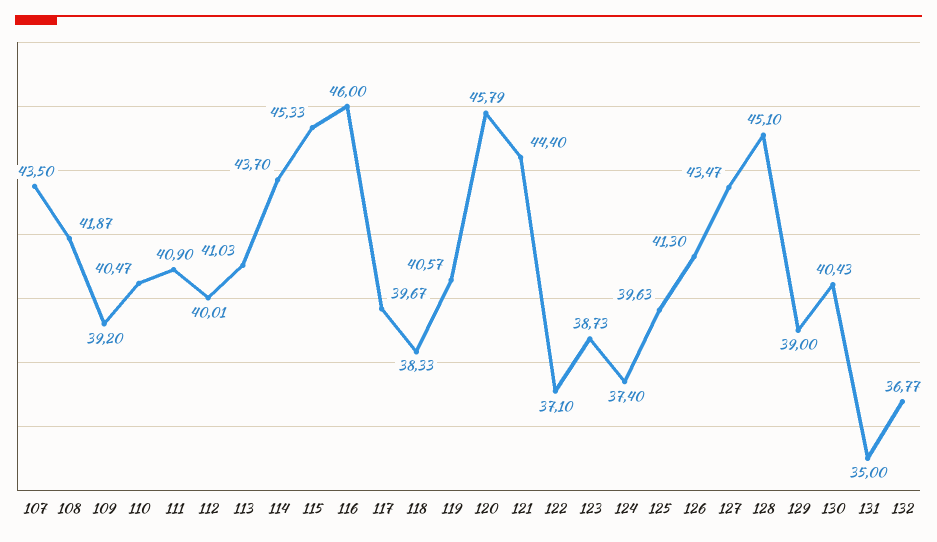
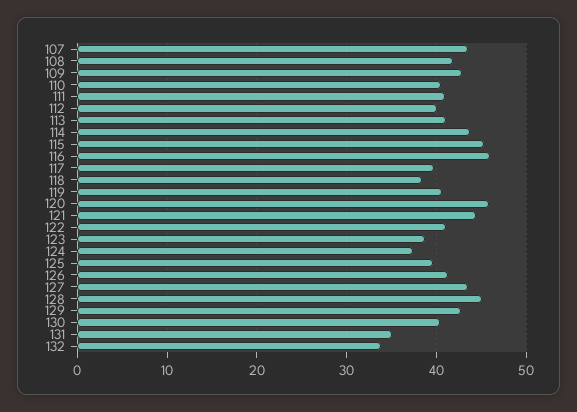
  {
    "107": 43.5,
    "108": 41.87,
-   "109": 39.2,
+   "109": 43,
    "110": 40.47,
    "111": 40.9,
    "112": 40.01,
    "113": 41.03,
    "114": 43.7,
    "115": 45.33,
    "116": 46,
    "117": 39.67,
    "118": 38.33,
    "119": 40.57,
    "120": 45.79,
    "121": 44.4,
-   "122": 37.1,
+   "122": 41,
    "123": 38.73,
    "124": 37.4,
    "125": 39.63,
    "126": 41.3,
    "127": 43.47,
    "128": 45.1,
-   "129": 39,
+   "129": 43,
    "130": 40.43,
    "131": 35,
-   "132": 36.77
+   "132": 34
  }

